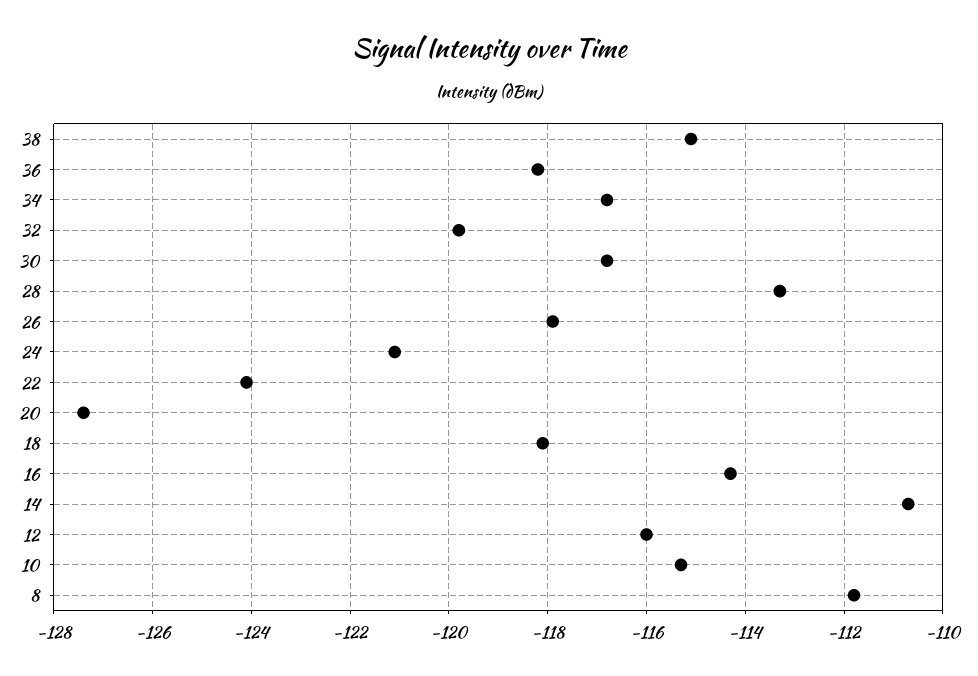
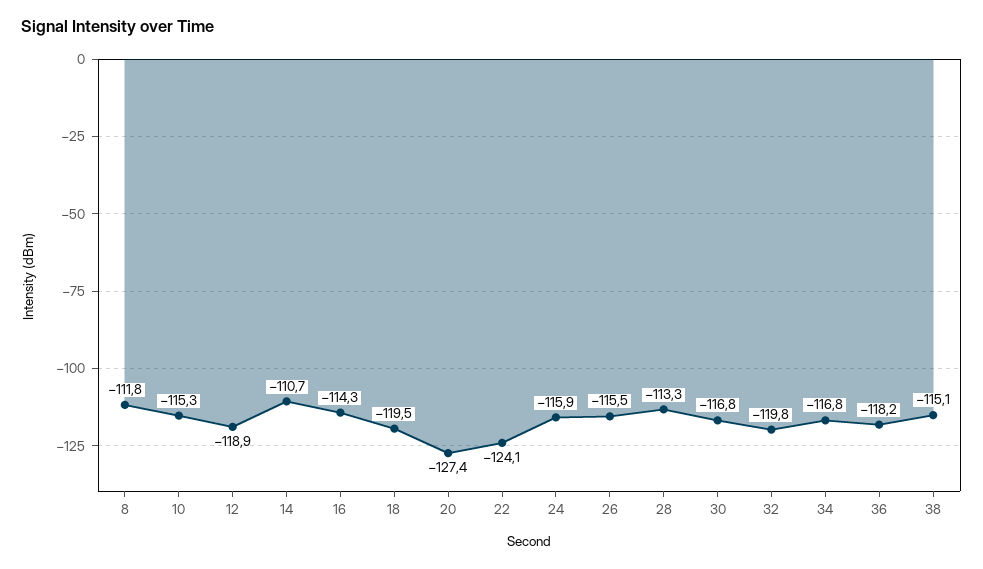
  {
    "38": -115.1,
    "36": -118.2,
    "34": -116.8,
    "32": -119.8,
    "30": -116.8,
    "28": -113.3,
-   "26": -118,
+   "26": -115.5,
-   "24": -121,
+   "24": -115.9,
    "22": -124.1,
    "20": -127.4,
-   "18": -118,
+   "18": -119.5,
    "16": -114.3,
    "14": -110.7,
-   "12": -116,
+   "12": -118.9,
    "10": -115.3,
    "8": -111.8
  }

